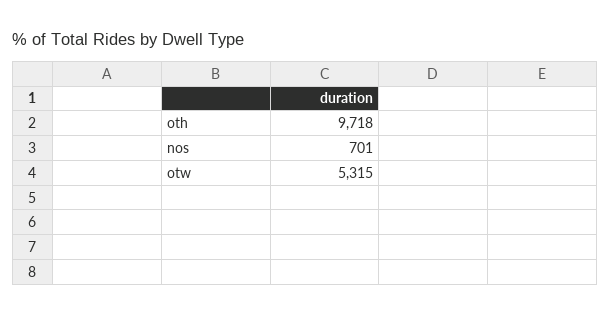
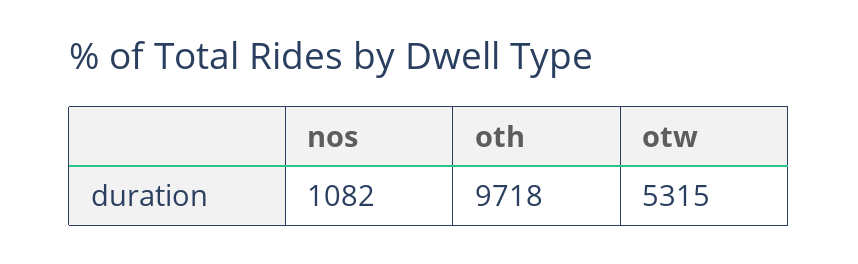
  {
    "oth": 9718,
-   "nos": 701,
+   "nos": 1082,
    "otw": 5315
  }

